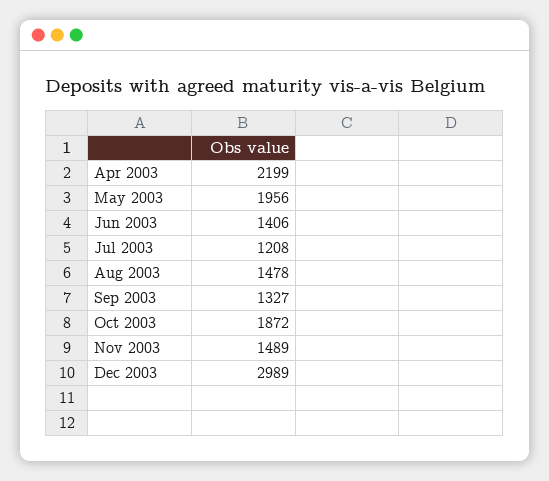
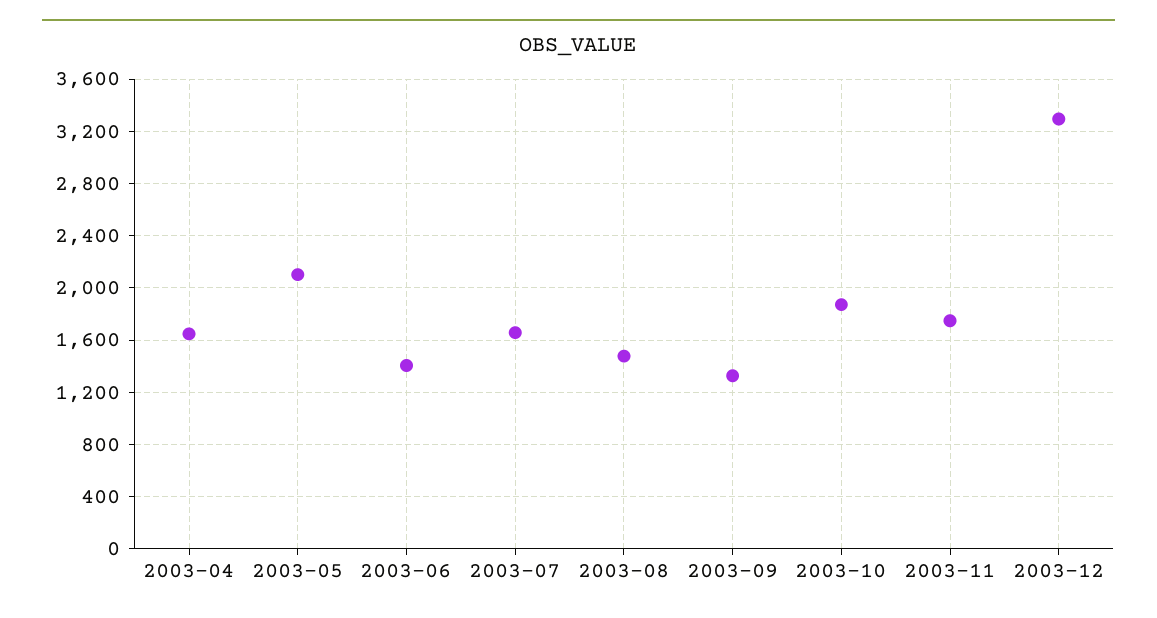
  {
-   "Apr 2003": 2199,
+   "Apr 2003": 1650,
-   "May 2003": 1956,
+   "May 2003": 2100,
    "Jun 2003": 1406,
-   "Jul 2003": 1208,
+   "Jul 2003": 1650,
    "Aug 2003": 1478,
    "Sep 2003": 1327,
    "Oct 2003": 1872,
-   "Nov 2003": 1489,
+   "Nov 2003": 1750,
-   "Dec 2003": 2989
+   "Dec 2003": 3300
  }

